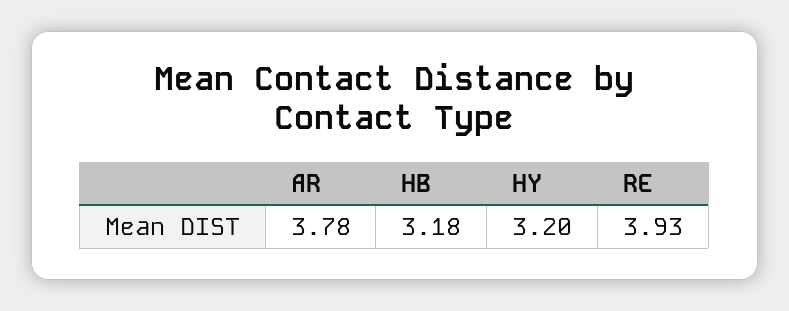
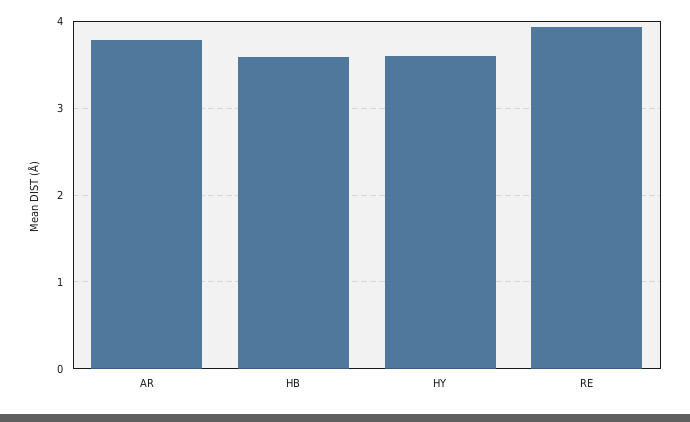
  {
    "AR": 3.78,
-   "HB": 3.18,
+   "HB": 3.6,
-   "HY": 3.2,
+   "HY": 3.6,
    "RE": 3.93
  }

